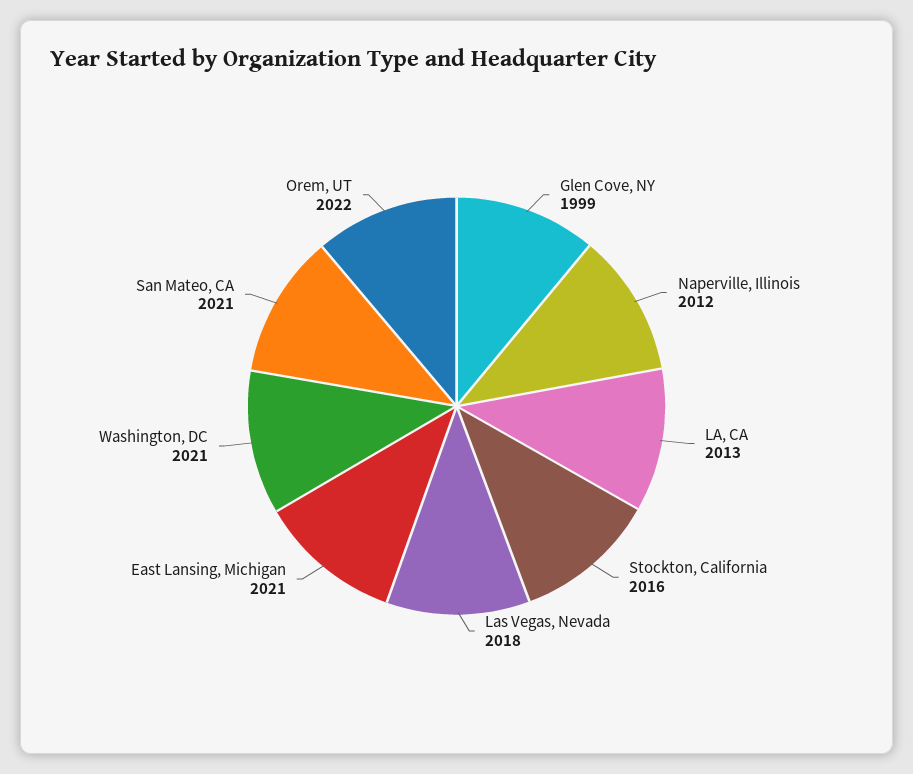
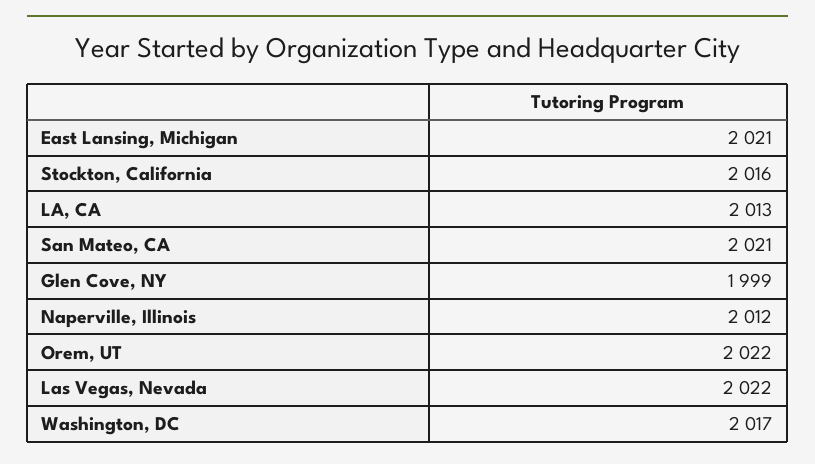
  {
    "Glen Cove, NY": 1999,
    "Naperville, Illinois": 2012,
    "LA, CA": 2013,
    "Stockton, California": 2016,
-   "Las Vegas, Nevada": 2018,
+   "Las Vegas, Nevada": 2022,
    "East Lansing, Michigan": 2021,
-   "Washington, DC": 2021,
+   "Washington, DC": 2017,
    "San Mateo, CA": 2021,
    "Orem, UT": 2022
  }

